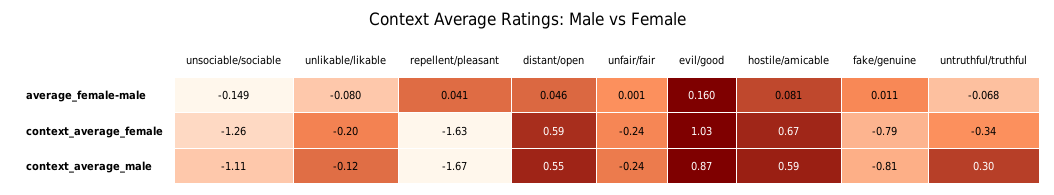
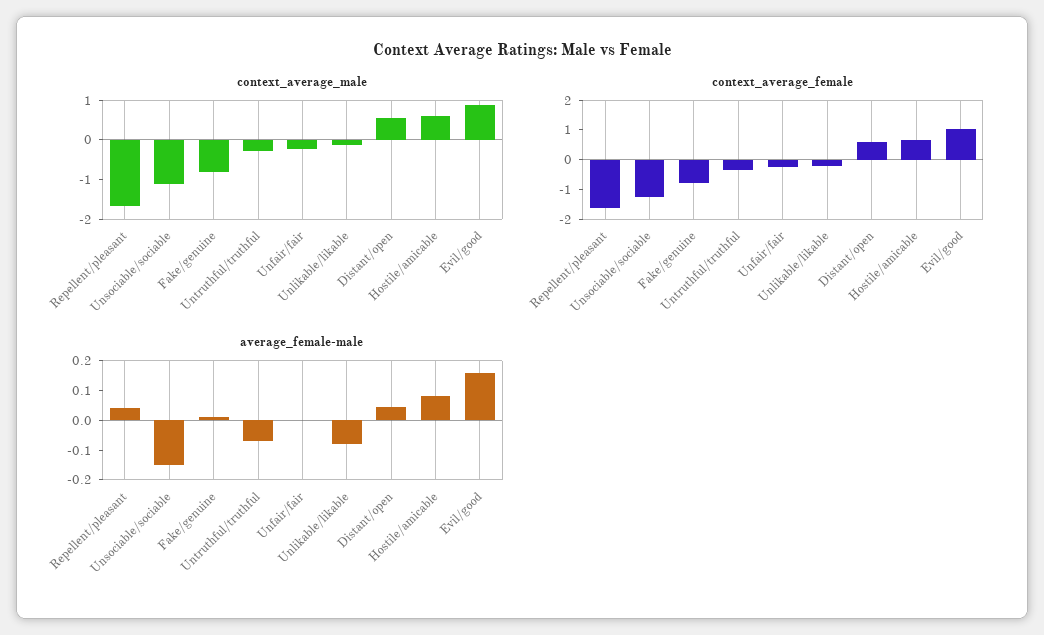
  {
    "average_female-male": {
      "unsociable/sociable": -0.149,
      "unlikable/likable": -0.08,
      "repellent/pleasant": 0.041,
      "distant/open": 0.046,
      "unfair/fair": 0.001,
      "evil/good": 0.16,
      "hostile/amicable": 0.081,
      "fake/genuine": 0.011,
      "untruthful/truthful": -0.068
    },
    "context_average_female": {
      "unsociable/sociable": -1.26,
      "unlikable/likable": -0.2,
      "repellent/pleasant": -1.63,
      "distant/open": 0.59,
      "unfair/fair": -0.24,
      "evil/good": 1.03,
      "hostile/amicable": 0.67,
      "fake/genuine": -0.79,
      "untruthful/truthful": -0.34
    },
    "context_average_male": {
      "unsociable/sociable": -1.11,
      "unlikable/likable": -0.12,
      "repellent/pleasant": -1.67,
      "distant/open": 0.55,
      "unfair/fair": -0.24,
      "evil/good": 0.87,
      "hostile/amicable": 0.59,
      "fake/genuine": -0.81,
-     "untruthful/truthful": 0.3
+     "untruthful/truthful": -0.25
    }
  }

